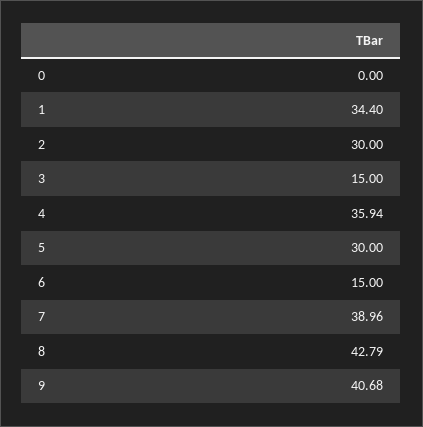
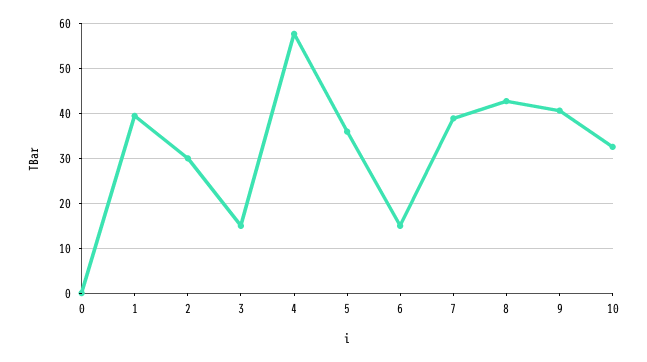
  {
    "0": 0,
-   "1": 34.4,
+   "1": 40,
    "2": 30,
    "3": 15,
-   "4": 35.94,
+   "4": 58,
-   "5": 30,
+   "5": 36,
    "6": 15,
    "7": 38.96,
    "8": 42.79,
-   "9": 40.68
+   "9": 40.68,
+   "10": 32
  }

